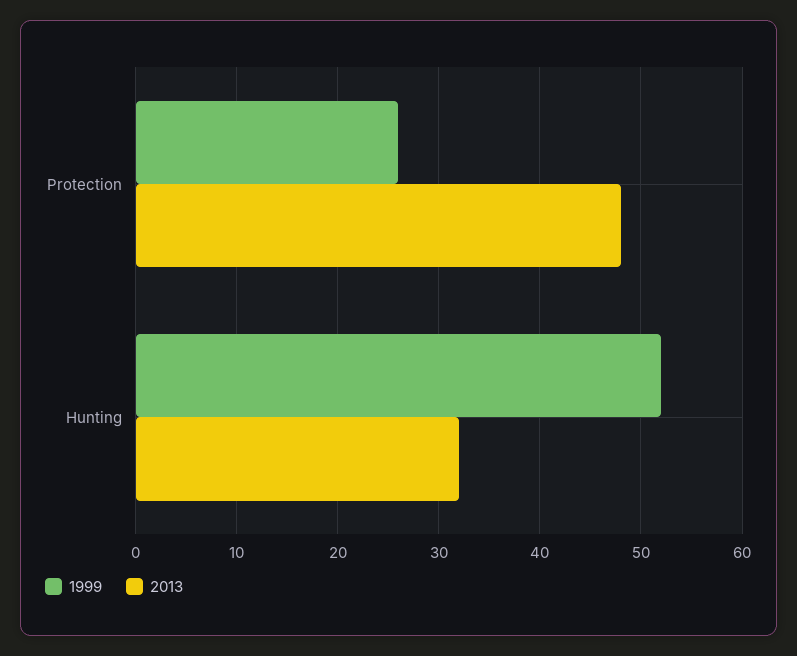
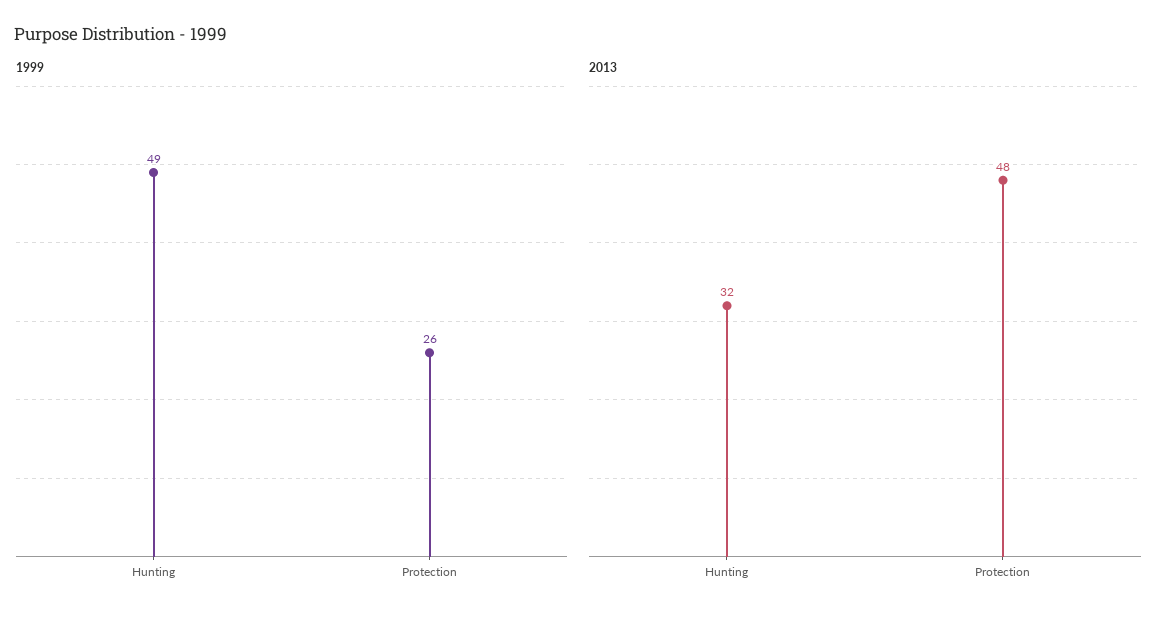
  {
    "1999": {
      "Protection": 26,
-     "Hunting": 52
+     "Hunting": 49
    },
    "2013": {
      "Protection": 48,
      "Hunting": 32
    }
  }

